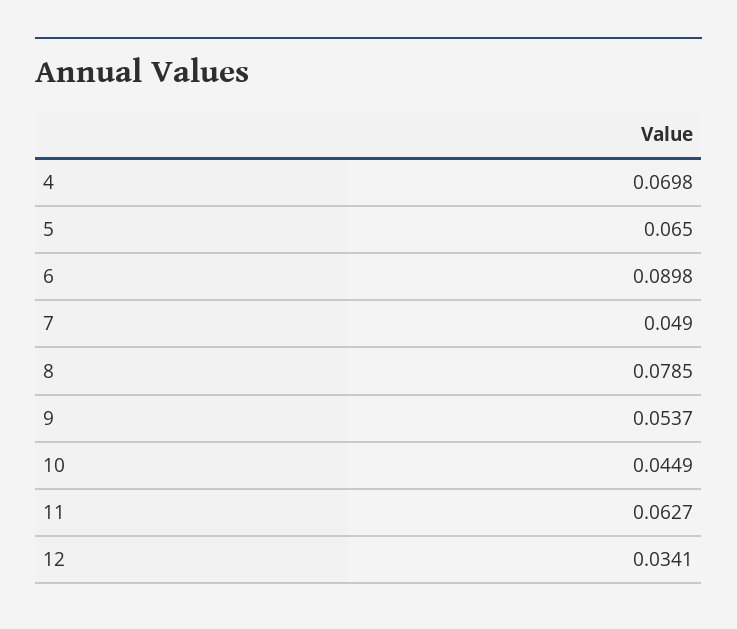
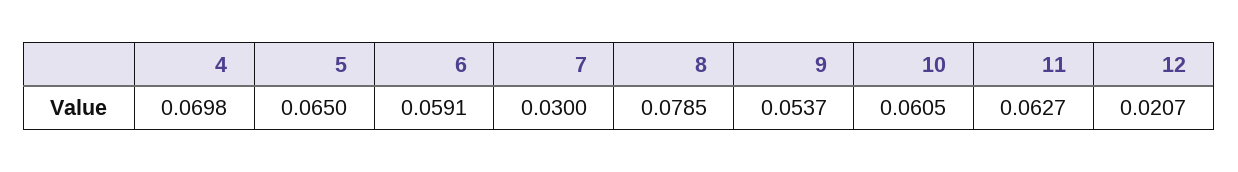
  {
    "4": 0.0698,
    "5": 0.065,
-   "6": 0.0898,
+   "6": 0.0591,
-   "7": 0.049,
+   "7": 0.03,
    "8": 0.0785,
    "9": 0.0537,
-   "10": 0.0449,
+   "10": 0.0605,
    "11": 0.0627,
-   "12": 0.0341
+   "12": 0.0207
  }

